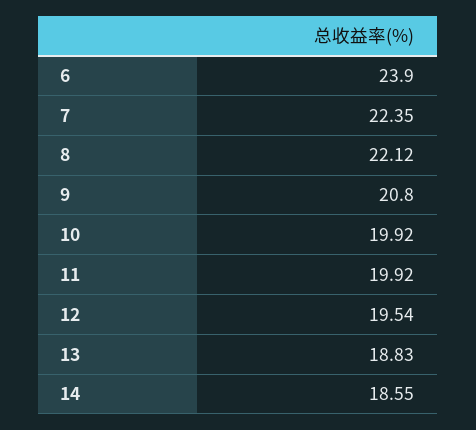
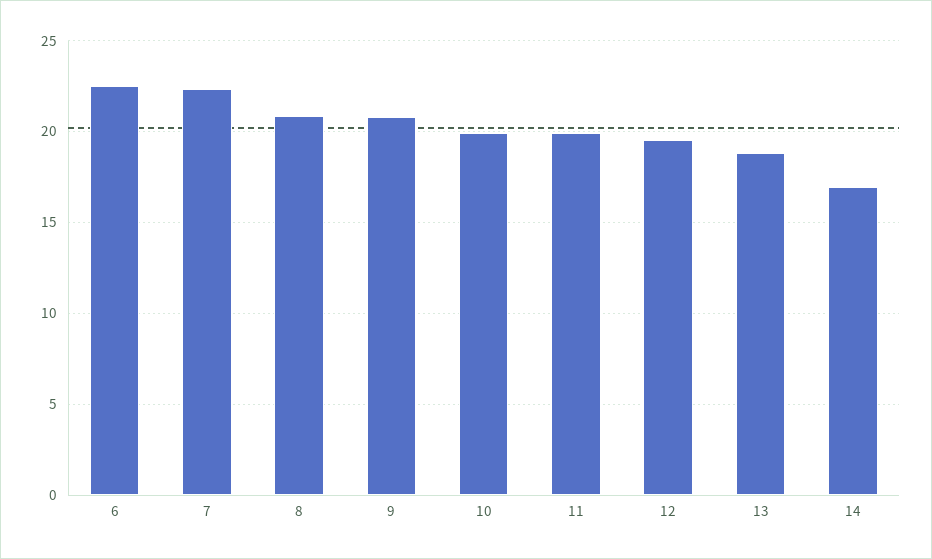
  {
-   "6": 23.9,
+   "6": 22.5,
    "7": 22.35,
-   "8": 22.12,
+   "8": 21,
    "9": 20.8,
    "10": 19.92,
    "11": 19.92,
    "12": 19.54,
    "13": 18.83,
-   "14": 18.55
+   "14": 17
  }

